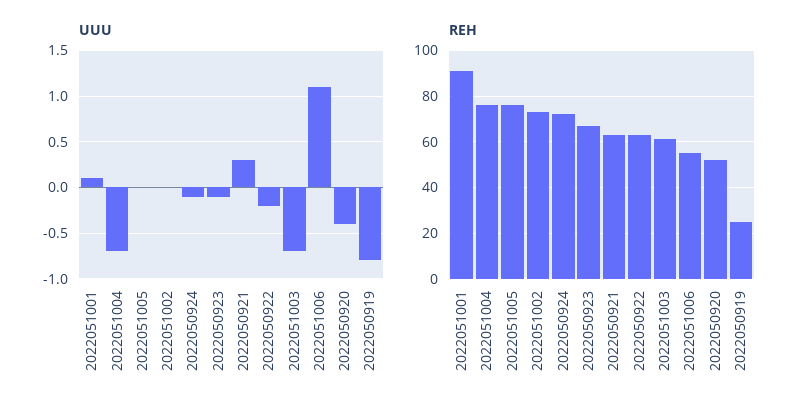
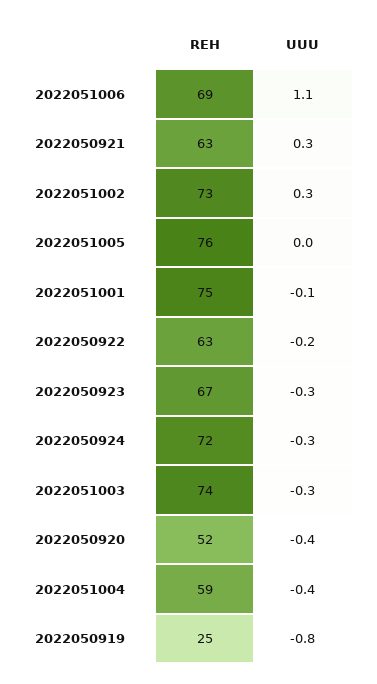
  {
    "UUU": {
-     "2022051001": 0.1,
+     "2022051001": -0.1,
-     "2022051004": -0.7,
+     "2022051004": -0.4,
      "2022051005": 0,
-     "2022051002": 0,
+     "2022051002": 0.3,
-     "2022050924": -0.1,
+     "2022050924": -0.3,
-     "2022050923": -0.1,
+     "2022050923": -0.3,
      "2022050921": 0.3,
      "2022050922": -0.2,
-     "2022051003": -0.7,
+     "2022051003": -0.3,
      "2022051006": 1.1,
      "2022050920": -0.4,
      "2022050919": -0.8
    },
    "REH": {
-     "2022051001": 90,
+     "2022051001": 75,
-     "2022051004": 75,
+     "2022051004": 59,
      "2022051005": 76,
      "2022051002": 73,
      "2022050924": 72,
      "2022050923": 67,
      "2022050921": 63,
      "2022050922": 63,
-     "2022051003": 60,
+     "2022051003": 74,
-     "2022051006": 55,
+     "2022051006": 69,
      "2022050920": 52,
      "2022050919": 25
    }
  }

